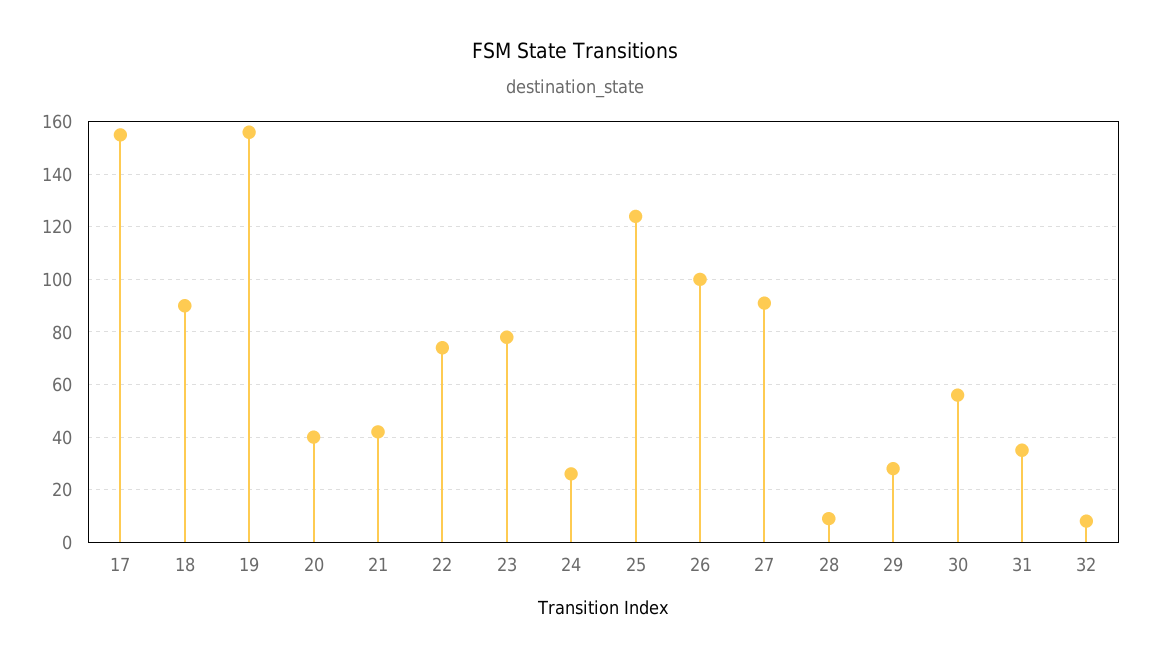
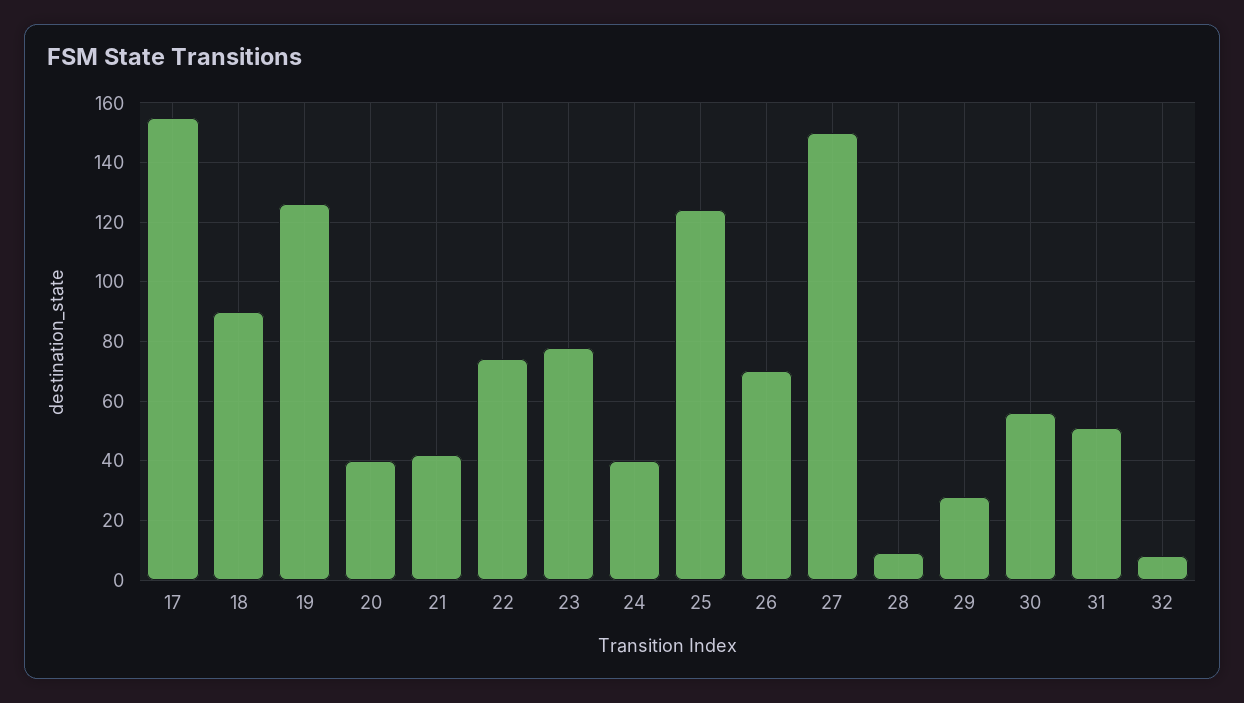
  {
    "17": 155,
    "18": 90,
-   "19": 155,
+   "19": 125,
    "20": 40,
    "21": 40,
    "22": 75,
    "23": 80,
-   "24": 25,
+   "24": 40,
    "25": 125,
-   "26": 100,
+   "26": 70,
-   "27": 90,
+   "27": 150,
    "28": 10,
    "29": 30,
    "30": 55,
-   "31": 35,
+   "31": 50,
    "32": 10
  }

